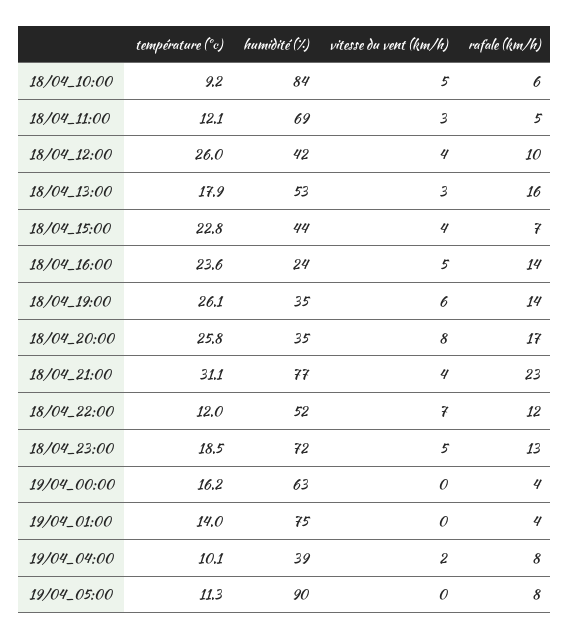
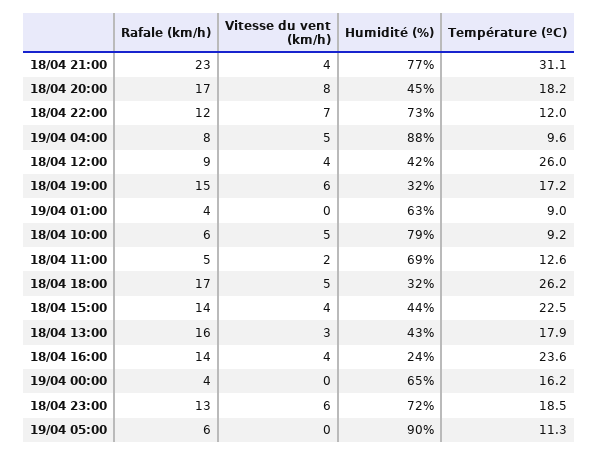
  {
    "température (ºc)": {
      "18/04_10:00": 9.2,
-     "18/04_11:00": 12.1,
+     "18/04_11:00": 12.6,
      "18/04_12:00": 26,
      "18/04_13:00": 17.9,
-     "18/04_15:00": 22.8,
+     "18/04_15:00": 22.5,
      "18/04_16:00": 23.6,
-     "18/04_19:00": 26.1,
+     "18/04_19:00": 17.2,
-     "18/04_20:00": 25.8,
+     "18/04_20:00": 18.2,
      "18/04_21:00": 31.1,
      "18/04_22:00": 12,
      "18/04_23:00": 18.5,
      "19/04_00:00": 16.2,
-     "19/04_01:00": 14,
+     "19/04_01:00": 9,
-     "19/04_04:00": 10.1,
+     "19/04_04:00": 9.6,
-     "19/04_05:00": 11.3
+     "19/04_05:00": 11.3,
+     "18/04 18:00": 26.2
    },
    "humidité (%)": {
-     "18/04_10:00": 84,
+     "18/04_10:00": 79,
      "18/04_11:00": 69,
      "18/04_12:00": 42,
-     "18/04_13:00": 53,
+     "18/04_13:00": 43,
      "18/04_15:00": 44,
      "18/04_16:00": 24,
-     "18/04_19:00": 35,
+     "18/04_19:00": 32,
-     "18/04_20:00": 35,
+     "18/04_20:00": 45,
      "18/04_21:00": 77,
-     "18/04_22:00": 52,
+     "18/04_22:00": 73,
      "18/04_23:00": 72,
-     "19/04_00:00": 63,
+     "19/04_00:00": 65,
-     "19/04_01:00": 75,
+     "19/04_01:00": 63,
-     "19/04_04:00": 39,
+     "19/04_04:00": 88,
-     "19/04_05:00": 90
+     "19/04_05:00": 90,
+     "18/04 18:00": 32
    },
    "vitesse du vent (km/h)": {
      "18/04_10:00": 5,
-     "18/04_11:00": 3,
+     "18/04_11:00": 2,
      "18/04_12:00": 4,
      "18/04_13:00": 3,
      "18/04_15:00": 4,
-     "18/04_16:00": 5,
+     "18/04_16:00": 4,
      "18/04_19:00": 6,
      "18/04_20:00": 8,
      "18/04_21:00": 4,
      "18/04_22:00": 7,
-     "18/04_23:00": 5,
+     "18/04_23:00": 6,
      "19/04_00:00": 0,
      "19/04_01:00": 0,
-     "19/04_04:00": 2,
+     "19/04_04:00": 5,
-     "19/04_05:00": 0
+     "19/04_05:00": 0,
+     "18/04 18:00": 5
    },
    "rafale (km/h)": {
      "18/04_10:00": 6,
      "18/04_11:00": 5,
-     "18/04_12:00": 10,
+     "18/04_12:00": 9,
      "18/04_13:00": 16,
-     "18/04_15:00": 7,
+     "18/04_15:00": 14,
      "18/04_16:00": 14,
-     "18/04_19:00": 14,
+     "18/04_19:00": 15,
      "18/04_20:00": 17,
      "18/04_21:00": 23,
      "18/04_22:00": 12,
      "18/04_23:00": 13,
      "19/04_00:00": 4,
      "19/04_01:00": 4,
      "19/04_04:00": 8,
-     "19/04_05:00": 8
+     "19/04_05:00": 6,
+     "18/04 18:00": 17
    }
  }

